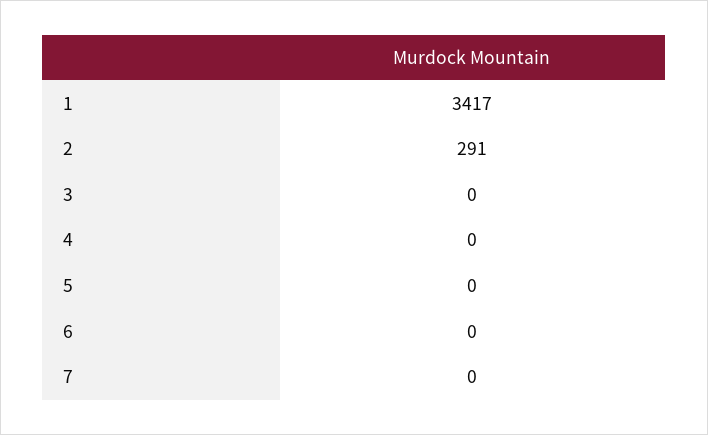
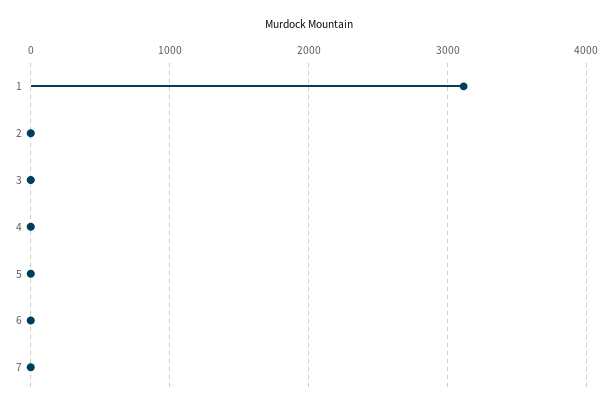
  {
-   "1": 3417,
+   "1": 3100,
-   "2": 291,
+   "2": 0,
    "3": 0,
    "4": 0,
    "5": 0,
    "6": 0,
    "7": 0
  }

